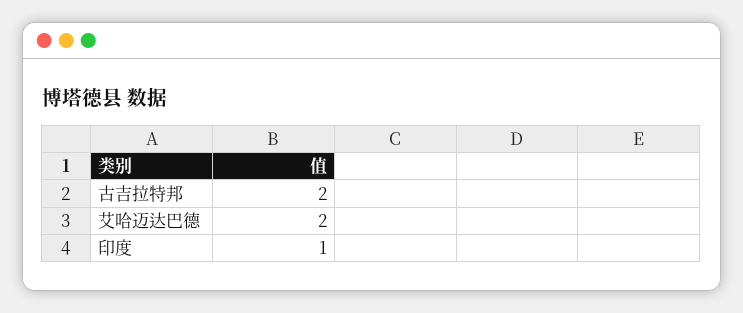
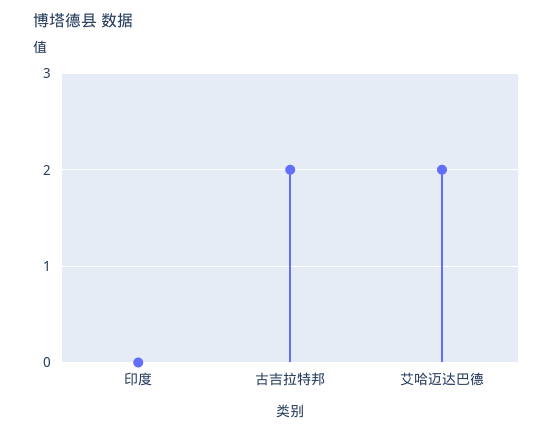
  {
    "古吉拉特邦": 2,
    "艾哈迈达巴德": 2,
-   "印度": 1
+   "印度": 0
  }

